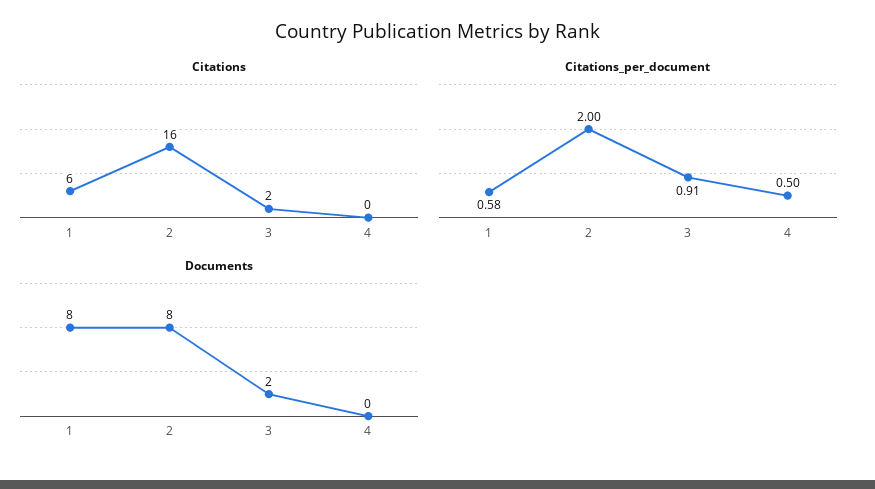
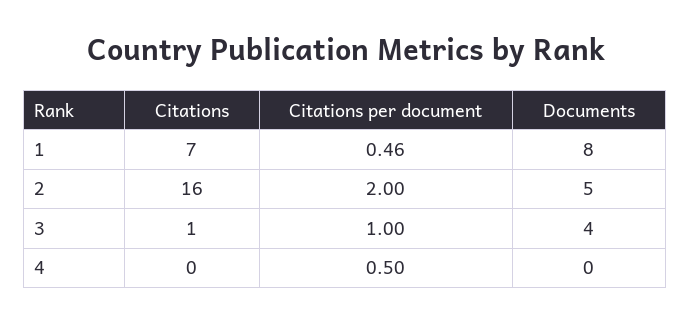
  {
    "Citations": {
-     "1": 6,
+     "1": 7,
      "2": 16,
-     "3": 2,
+     "3": 1,
      "4": 0
    },
    "Citations_per_document": {
-     "1": 0.58,
+     "1": 0.46,
      "2": 2,
-     "3": 0.91,
+     "3": 1,
      "4": 0.5
    },
    "Documents": {
      "1": 8,
-     "2": 8,
+     "2": 5,
-     "3": 2,
+     "3": 4,
      "4": 0
    }
  }

